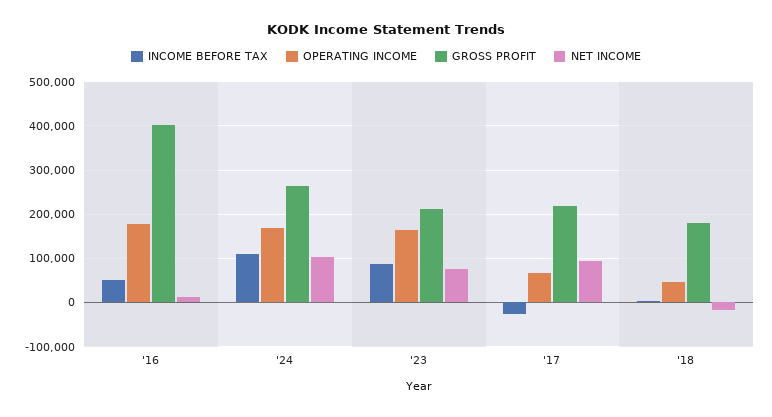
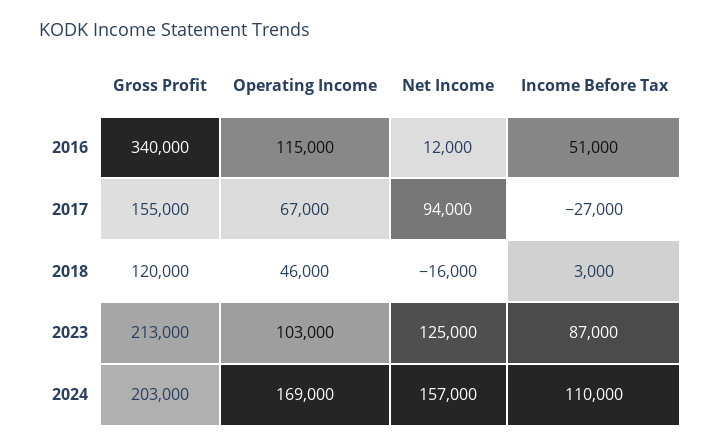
  {
    "INCOME BEFORE TAX": {
      "'16": 51000,
      "'24": 110000,
      "'23": 87000,
      "'17": -27000,
      "'18": 3000
    },
    "OPERATING INCOME": {
-     "'16": 180000,
+     "'16": 115000,
      "'24": 169000,
-     "'23": 160000,
+     "'23": 103000,
      "'17": 67000,
      "'18": 46000
    },
    "GROSS PROFIT": {
-     "'16": 400000,
+     "'16": 340000,
-     "'24": 260000,
+     "'24": 203000,
      "'23": 213000,
-     "'17": 220000,
+     "'17": 155000,
-     "'18": 180000
+     "'18": 120000
    },
    "NET INCOME": {
      "'16": 12000,
-     "'24": 100000,
+     "'24": 157000,
-     "'23": 80000,
+     "'23": 125000,
      "'17": 94000,
      "'18": -16000
    }
  }

